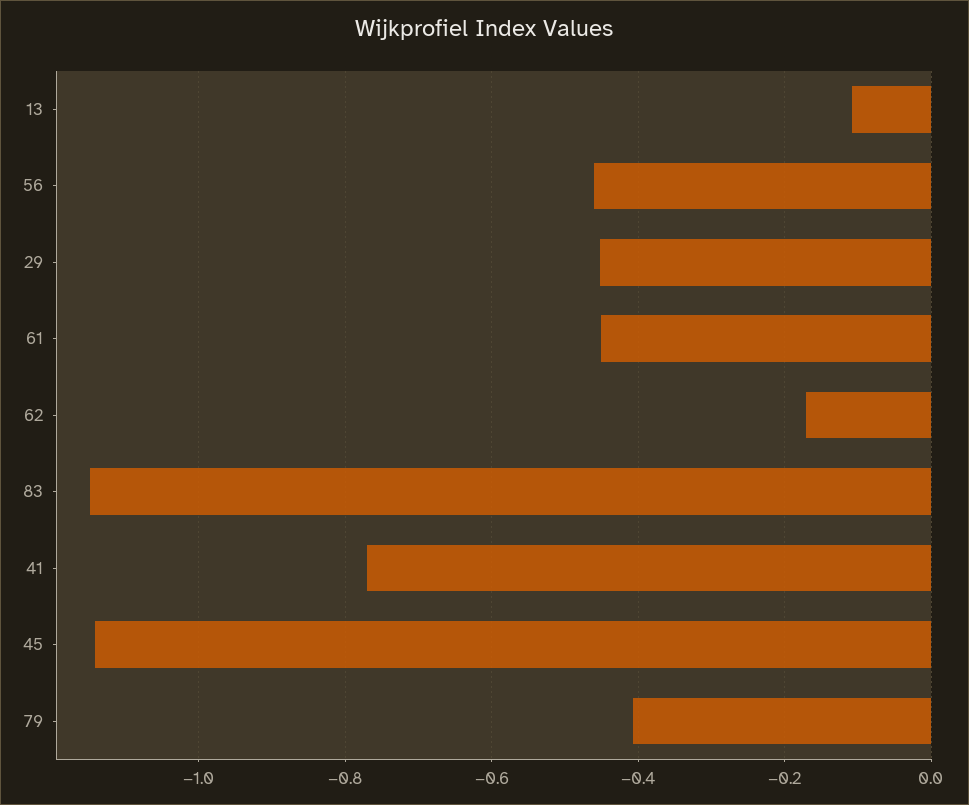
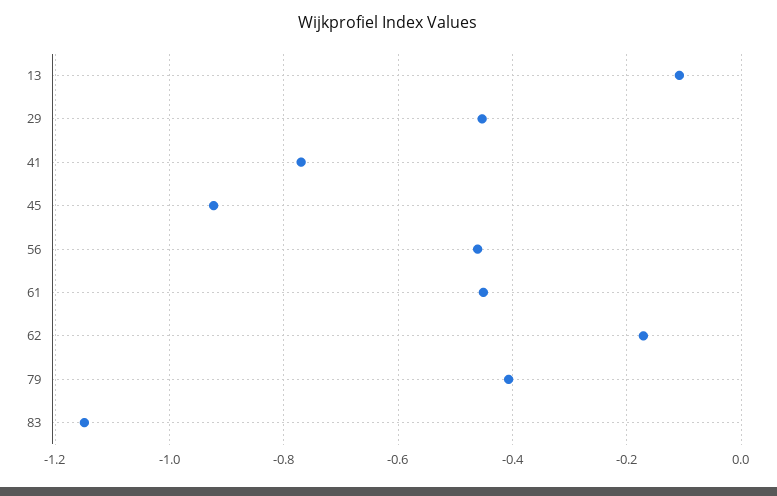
  {
    "13": -0.1,
    "56": -0.46,
    "29": -0.46,
    "61": -0.46,
    "62": -0.18,
    "83": -1.14,
    "41": -0.78,
-   "45": -1.14,
+   "45": -0.92,
    "79": -0.4
  }

